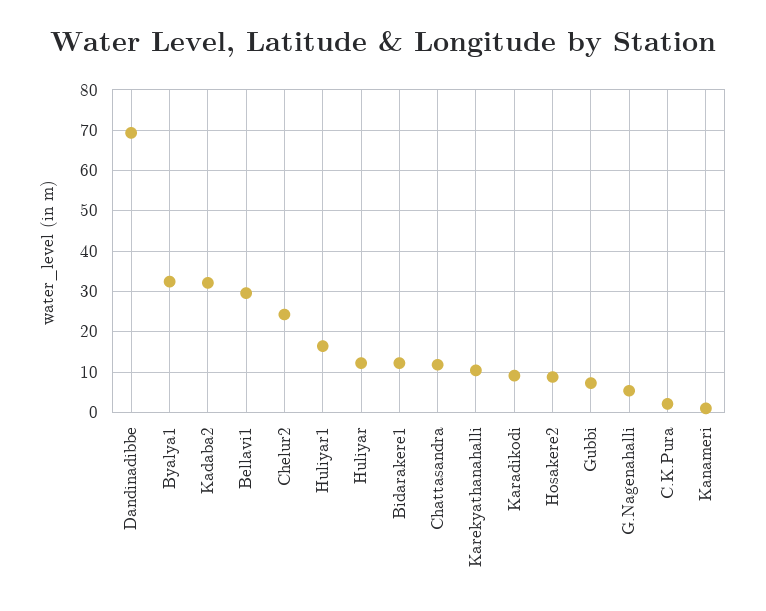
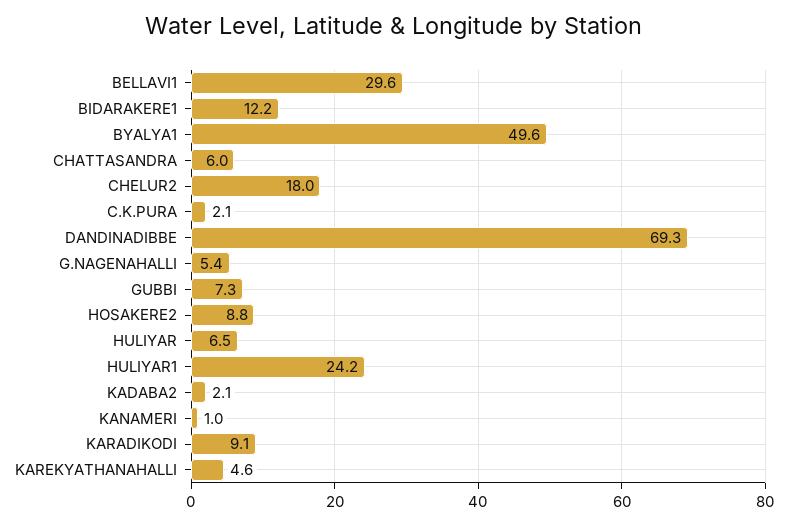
  {
    "Dandinadibbe": 69.3,
-   "Byalya1": 32,
+   "Byalya1": 49.6,
-   "Kadaba2": 32,
+   "Kadaba2": 2.1,
    "Bellavi1": 29.6,
-   "Chelur2": 24,
+   "Chelur2": 18,
-   "Huliyar1": 16,
+   "Huliyar1": 24.2,
-   "Huliyar": 12,
+   "Huliyar": 6.5,
    "Bidarakere1": 12.2,
-   "Chattasandra": 12,
+   "Chattasandra": 6,
-   "Karekyathanahalli": 10,
+   "Karekyathanahalli": 4.6,
    "Karadikodi": 9.1,
    "Hosakere2": 8.8,
    "Gubbi": 7.3,
    "G.Nagenahalli": 5.4,
    "C.K.Pura": 2.1,
    "Kanameri": 1
  }

